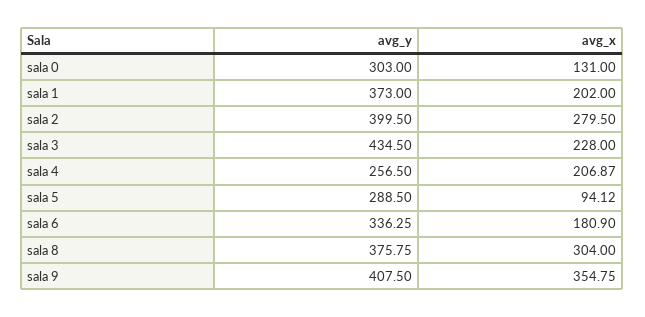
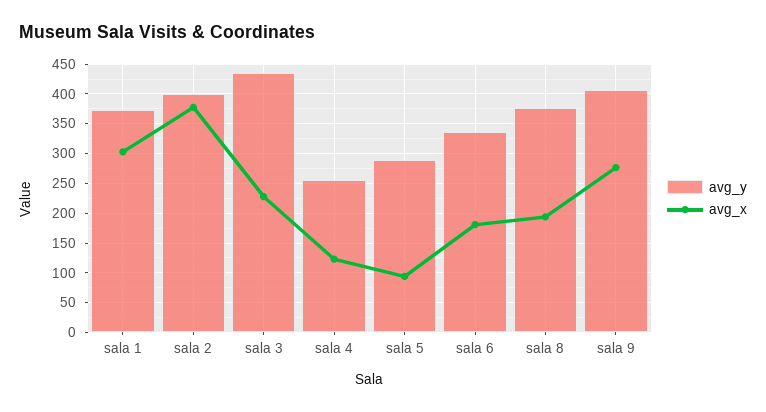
  {
    "avg_y": {
-     "sala 0": 303,
      "sala 1": 373,
      "sala 2": 399.5,
      "sala 3": 434.5,
      "sala 4": 256.5,
      "sala 5": 288.5,
      "sala 6": 336.25,
      "sala 8": 375.75,
      "sala 9": 407.5
    },
    "avg_x": {
-     "sala 0": 131,
-     "sala 1": 202,
+     "sala 1": 300,
-     "sala 2": 279.5,
+     "sala 2": 375,
      "sala 3": 228,
-     "sala 4": 206.87,
+     "sala 4": 125,
      "sala 5": 94.12,
      "sala 6": 180.9,
-     "sala 8": 304,
+     "sala 8": 200,
-     "sala 9": 354.75
+     "sala 9": 275
    }
  }

